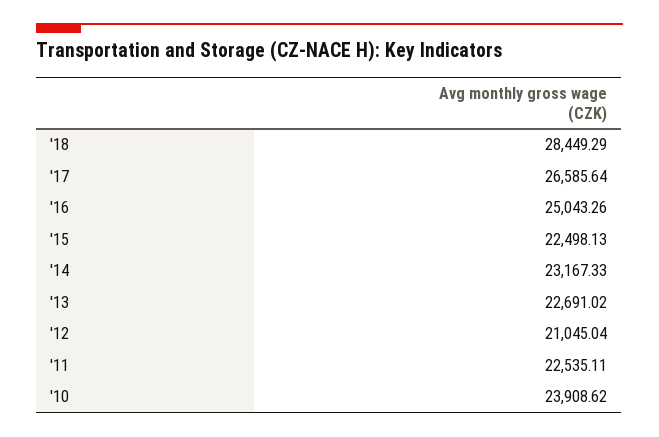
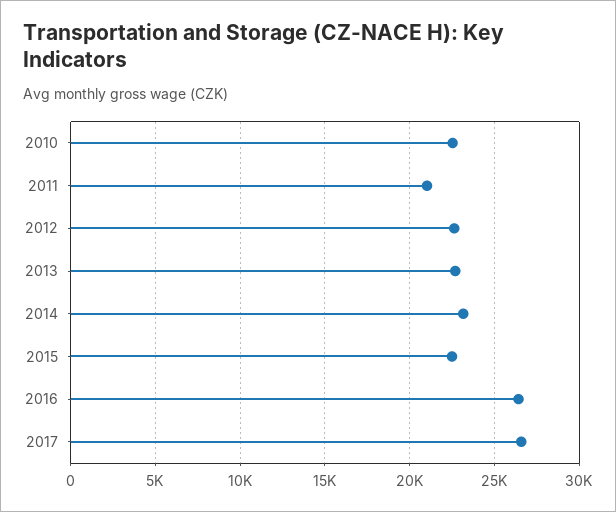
  {
-   "'18": 28449.29,
    "'17": 26585.64,
-   "'16": 25043.26,
+   "'16": 26500,
    "'15": 22498.13,
    "'14": 23167.33,
    "'13": 22691.02,
-   "'12": 21045.04,
+   "'12": 22500,
-   "'11": 22535.11,
+   "'11": 21000,
-   "'10": 23908.62
+   "'10": 22500
  }

